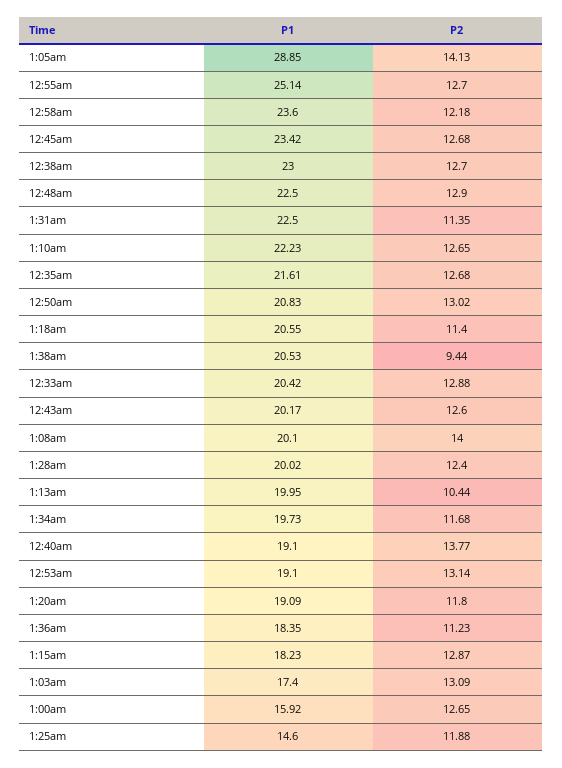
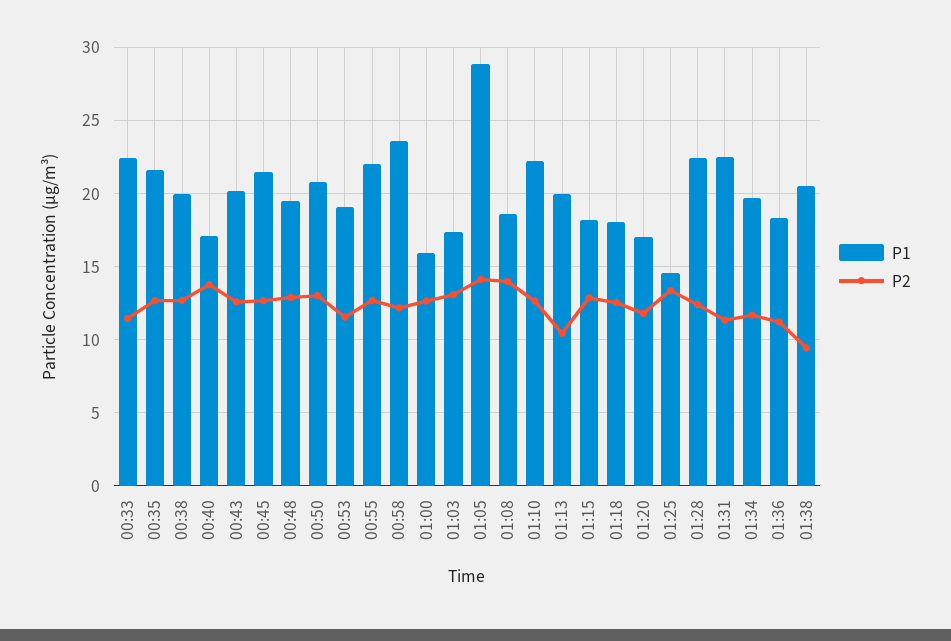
  {
    "P1": {
      "1:05am": 28.85,
-     "12:55am": 25.14,
+     "12:55am": 22,
      "12:58am": 23.6,
-     "12:45am": 23.42,
+     "12:45am": 21.5,
-     "12:38am": 23,
+     "12:38am": 20,
-     "12:48am": 22.5,
+     "12:48am": 19.5,
      "1:31am": 22.5,
      "1:10am": 22.23,
      "12:35am": 21.61,
      "12:50am": 20.83,
-     "1:18am": 20.55,
+     "1:18am": 18,
      "1:38am": 20.53,
-     "12:33am": 20.42,
+     "12:33am": 22.5,
      "12:43am": 20.17,
-     "1:08am": 20.1,
+     "1:08am": 18.5,
-     "1:28am": 20.02,
+     "1:28am": 22.5,
      "1:13am": 19.95,
      "1:34am": 19.73,
-     "12:40am": 19.1,
+     "12:40am": 17,
      "12:53am": 19.1,
-     "1:20am": 19.09,
+     "1:20am": 17,
      "1:36am": 18.35,
      "1:15am": 18.23,
      "1:03am": 17.4,
      "1:00am": 15.92,
      "1:25am": 14.6
    },
    "P2": {
      "1:05am": 14.13,
      "12:55am": 12.7,
      "12:58am": 12.18,
      "12:45am": 12.68,
      "12:38am": 12.7,
      "12:48am": 12.9,
      "1:31am": 11.35,
      "1:10am": 12.65,
      "12:35am": 12.68,
      "12:50am": 13.02,
-     "1:18am": 11.4,
+     "1:18am": 12.5,
      "1:38am": 9.44,
-     "12:33am": 12.88,
+     "12:33am": 11.5,
      "12:43am": 12.6,
      "1:08am": 14,
      "1:28am": 12.4,
      "1:13am": 10.44,
      "1:34am": 11.68,
      "12:40am": 13.77,
-     "12:53am": 13.14,
+     "12:53am": 11.5,
      "1:20am": 11.8,
      "1:36am": 11.23,
      "1:15am": 12.87,
      "1:03am": 13.09,
      "1:00am": 12.65,
-     "1:25am": 11.88
+     "1:25am": 13.5
    }
  }

